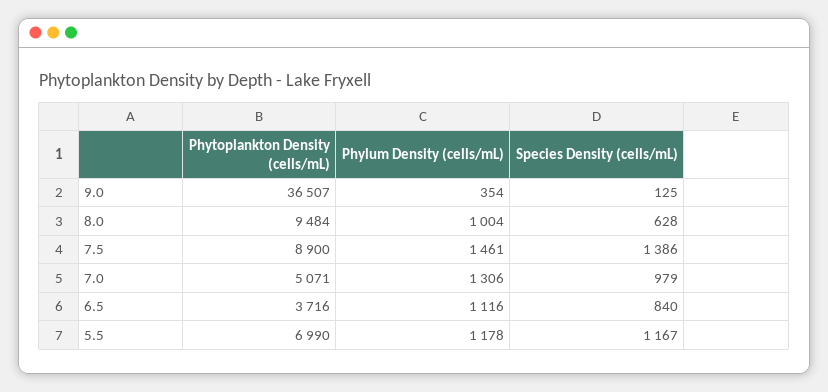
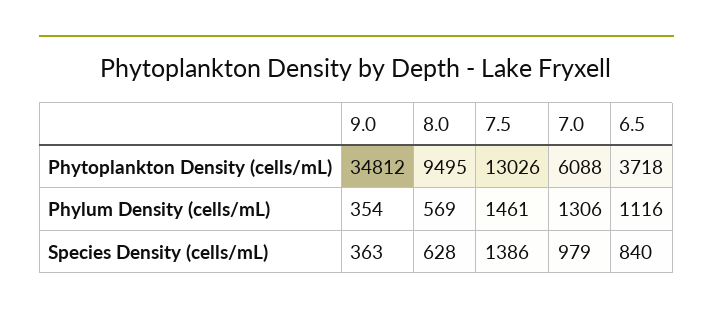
  {
    "Phytoplankton Density (cells/mL)": {
-     "9.0": 36507,
+     "9.0": 34812,
-     "8.0": 9484,
+     "8.0": 9495,
-     "7.5": 8900,
+     "7.5": 13026,
-     "7.0": 5071,
+     "7.0": 6088,
-     "6.5": 3716,
+     "6.5": 3718
-     "5.5": 6990
    },
    "Phylum Density (cells/mL)": {
      "9.0": 354,
-     "8.0": 1004,
+     "8.0": 569,
      "7.5": 1461,
      "7.0": 1306,
-     "6.5": 1116,
+     "6.5": 1116
-     "5.5": 1178
    },
    "Species Density (cells/mL)": {
-     "9.0": 125,
+     "9.0": 363,
      "8.0": 628,
      "7.5": 1386,
      "7.0": 979,
-     "6.5": 840,
+     "6.5": 840
-     "5.5": 1167
    }
  }

